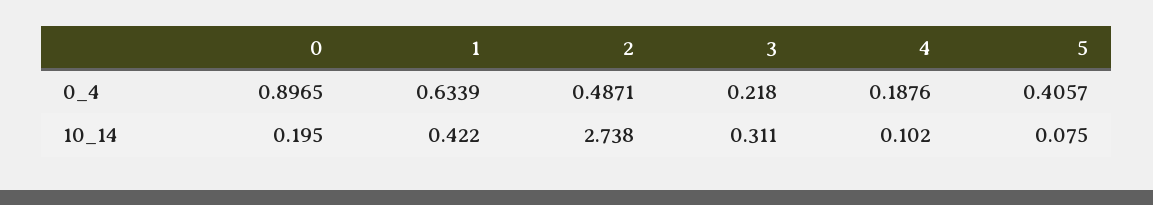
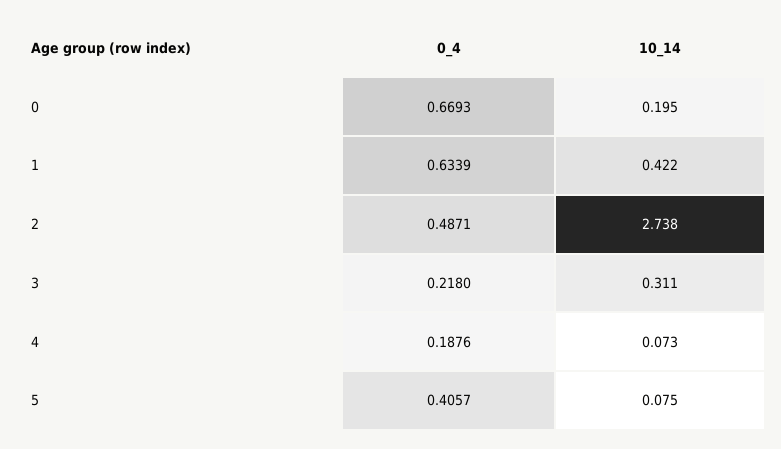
  {
    "0": {
-     "0_4": 0.8965,
+     "0_4": 0.6693,
      "10_14": 0.195
    },
    "1": {
      "0_4": 0.6339,
      "10_14": 0.422
    },
    "2": {
      "0_4": 0.4871,
      "10_14": 2.738
    },
    "3": {
      "0_4": 0.218,
      "10_14": 0.311
    },
    "4": {
      "0_4": 0.1876,
-     "10_14": 0.102
+     "10_14": 0.073
    },
    "5": {
      "0_4": 0.4057,
      "10_14": 0.075
    }
  }

